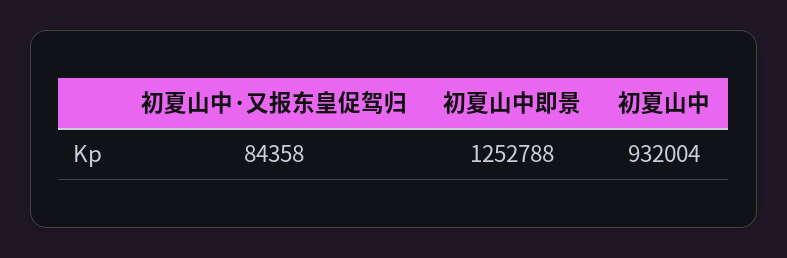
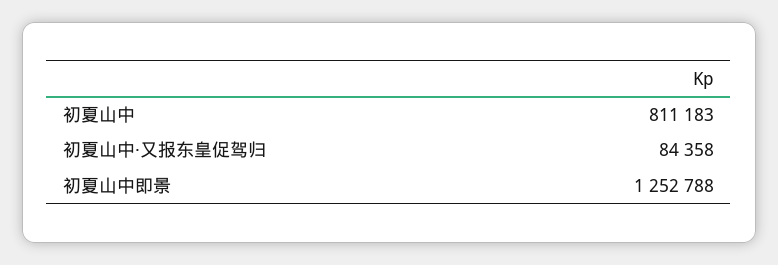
  {
    "初夏山中·又报东皇促驾归": 84358,
    "初夏山中即景": 1252788,
-   "初夏山中": 932004
+   "初夏山中": 811183
  }

